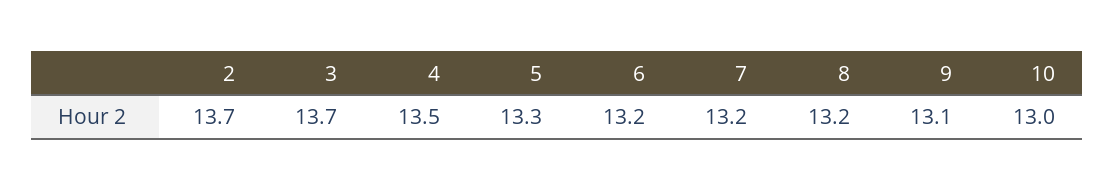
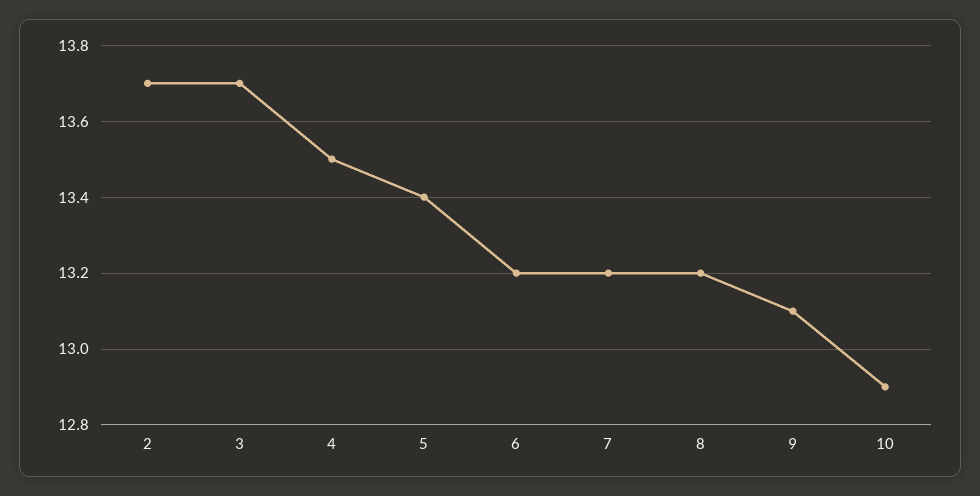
  {
    "2": 13.7,
    "3": 13.7,
    "4": 13.5,
-   "5": 13.3,
+   "5": 13.4,
    "6": 13.2,
    "7": 13.2,
    "8": 13.2,
    "9": 13.1,
-   "10": 13
+   "10": 12.9
  }

